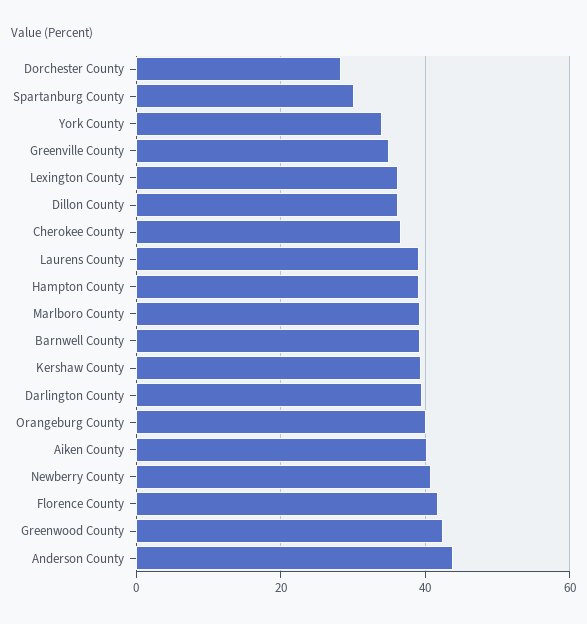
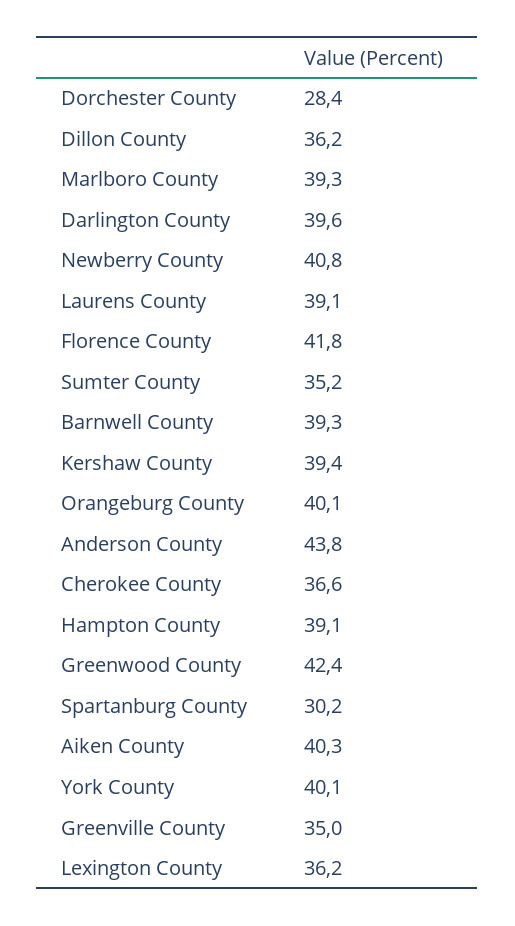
  {
    "Dorchester County": 28.4,
    "Spartanburg County": 30.2,
-   "York County": 34,
+   "York County": 40.1,
    "Greenville County": 35,
    "Lexington County": 36.2,
    "Dillon County": 36.2,
    "Cherokee County": 36.6,
    "Laurens County": 39.1,
    "Hampton County": 39.1,
    "Marlboro County": 39.3,
    "Barnwell County": 39.3,
    "Kershaw County": 39.4,
    "Darlington County": 39.6,
    "Orangeburg County": 40.1,
    "Aiken County": 40.3,
    "Newberry County": 40.8,
    "Florence County": 41.8,
    "Greenwood County": 42.4,
-   "Anderson County": 43.8
+   "Anderson County": 43.8,
+   "Sumter County": 35.2
  }

